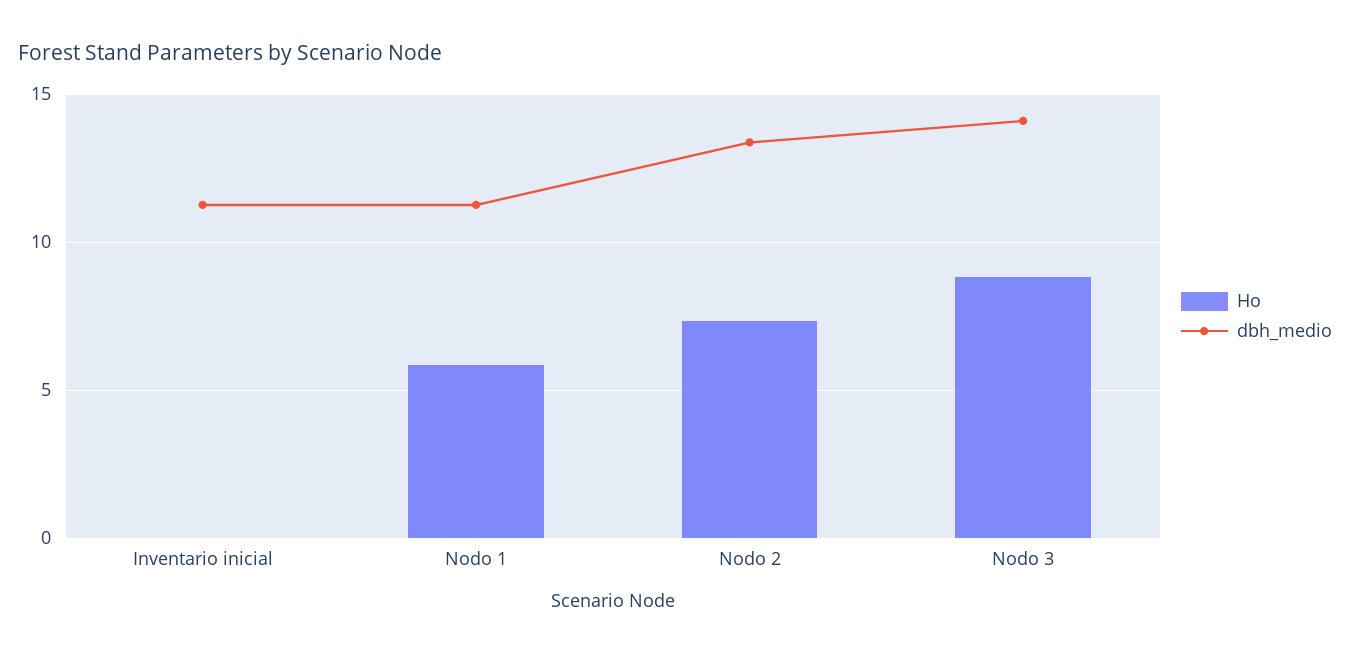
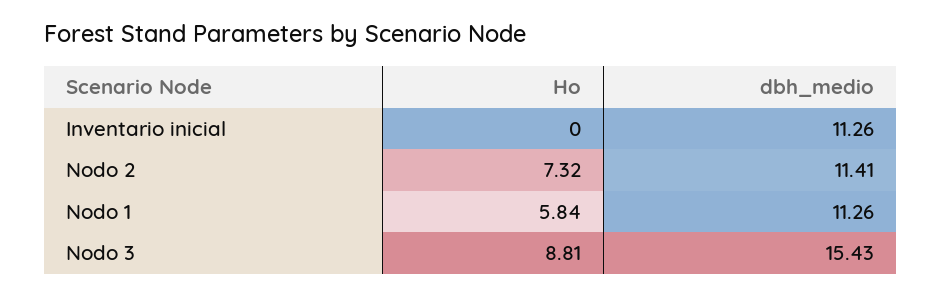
  {
    "Ho": {
      "Inventario inicial": 0,
      "Nodo 1": 5.84,
      "Nodo 2": 7.32,
      "Nodo 3": 8.81
    },
    "dbh_medio": {
      "Inventario inicial": 11.26,
      "Nodo 1": 11.26,
-     "Nodo 2": 13.5,
+     "Nodo 2": 11.41,
-     "Nodo 3": 14
+     "Nodo 3": 15.43
    }
  }

